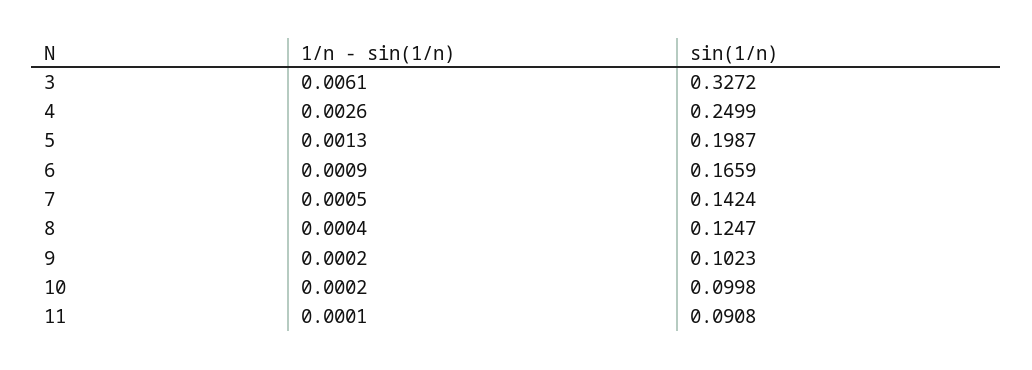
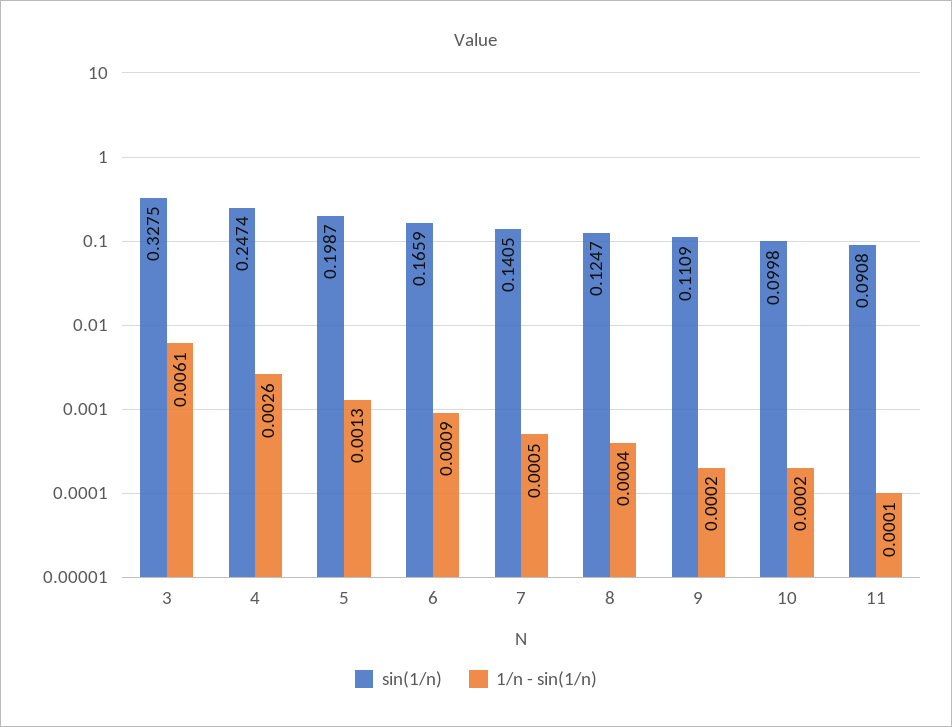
  {
    "1/n - sin(1/n)": {
      "3": 0.0061,
      "4": 0.0026,
      "5": 0.0013,
      "6": 0.0009,
      "7": 0.0005,
      "8": 0.0004,
      "9": 0.0002,
      "10": 0.0002,
      "11": 0.0001
    },
    "sin(1/n)": {
-     "3": 0.3272,
+     "3": 0.3275,
-     "4": 0.2499,
+     "4": 0.2474,
      "5": 0.1987,
      "6": 0.1659,
-     "7": 0.1424,
+     "7": 0.1405,
      "8": 0.1247,
-     "9": 0.1023,
+     "9": 0.1109,
      "10": 0.0998,
      "11": 0.0908
    }
  }

